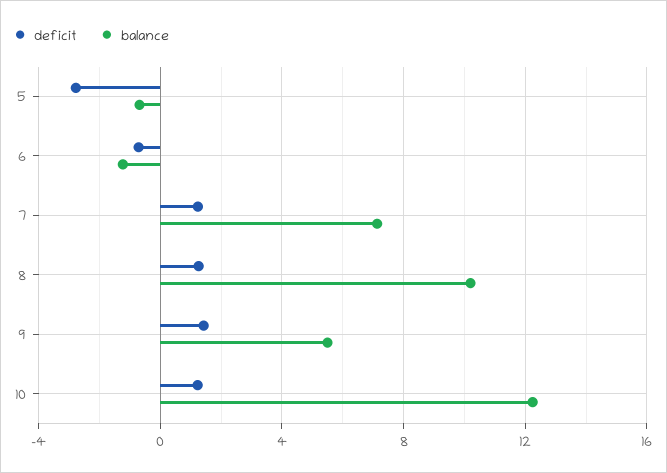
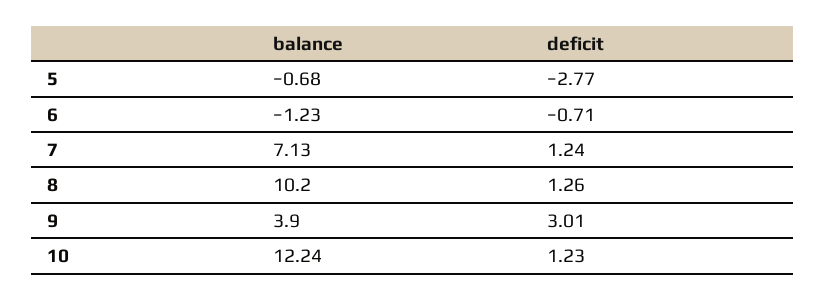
  {
    "deficit": {
      "5": -2.77,
      "6": -0.71,
      "7": 1.24,
      "8": 1.26,
-     "9": 1.5,
+     "9": 3.01,
      "10": 1.23
    },
    "balance": {
      "5": -0.68,
      "6": -1.23,
      "7": 7.13,
      "8": 10.2,
-     "9": 5.5,
+     "9": 3.9,
      "10": 12.24
    }
  }

